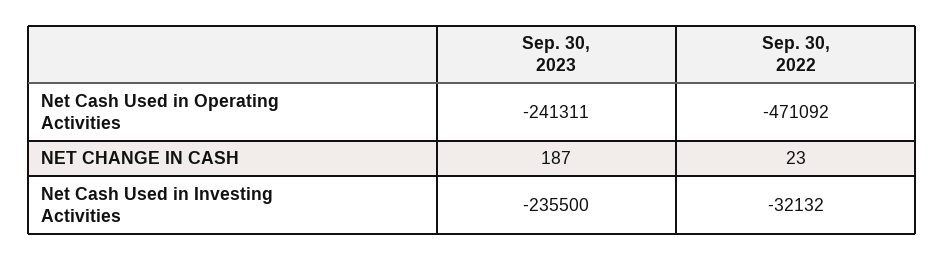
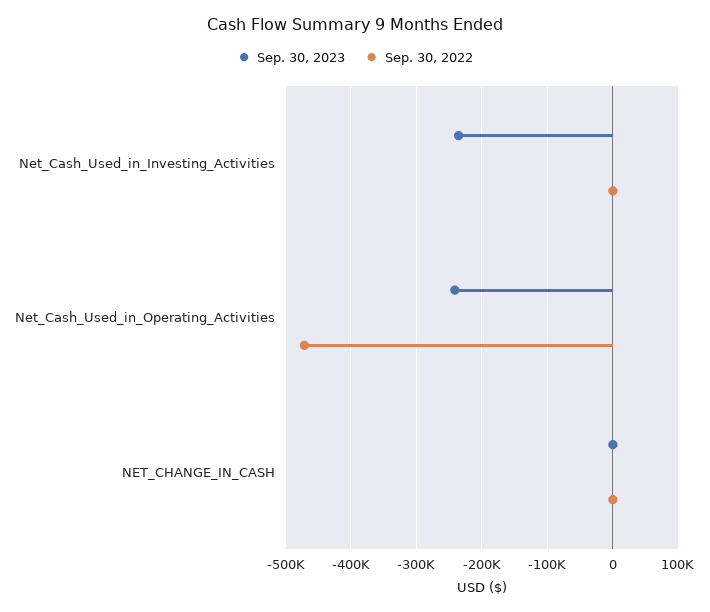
  {
    "Sep. 30, 2023": {
      "Net Cash Used in Operating Activities": -241311,
      "NET CHANGE IN CASH": 187,
      "Net Cash Used in Investing Activities": -235500
    },
    "Sep. 30, 2022": {
      "Net Cash Used in Operating Activities": -471092,
      "NET CHANGE IN CASH": 23,
-     "Net Cash Used in Investing Activities": -32132
+     "Net Cash Used in Investing Activities": 0
    }
  }

